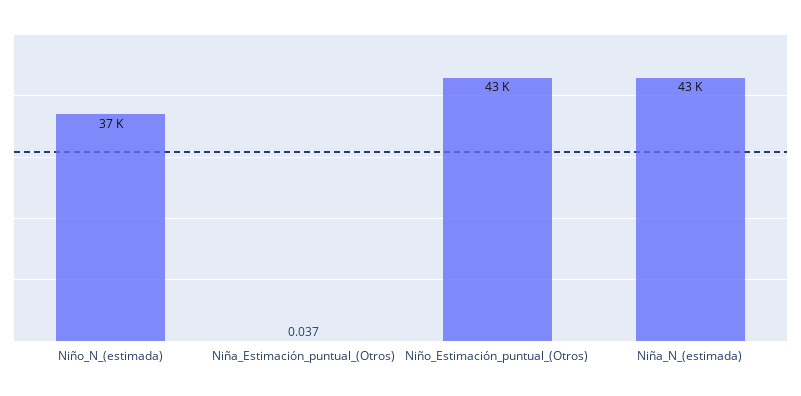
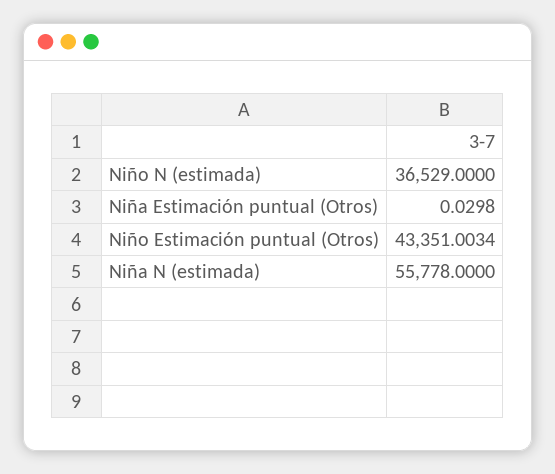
  {
    "Niño_N_(estimada)": 36529,
-   "Niña_Estimación_puntual_(Otros)": 0.037,
+   "Niña_Estimación_puntual_(Otros)": 0.0298,
    "Niño_Estimación_puntual_(Otros)": 43351.0034,
-   "Niña_N_(estimada)": 43000
+   "Niña_N_(estimada)": 55778
  }

